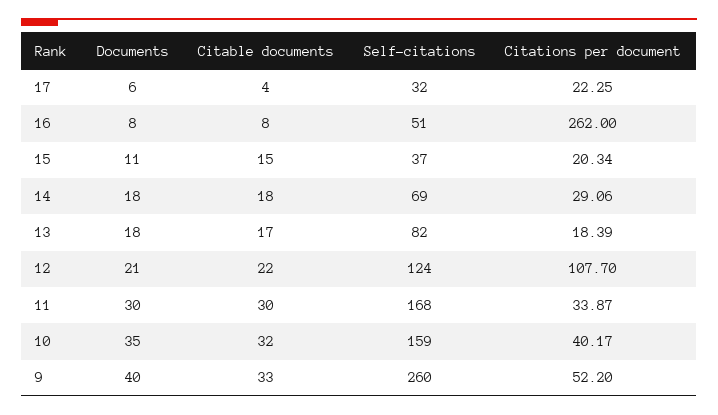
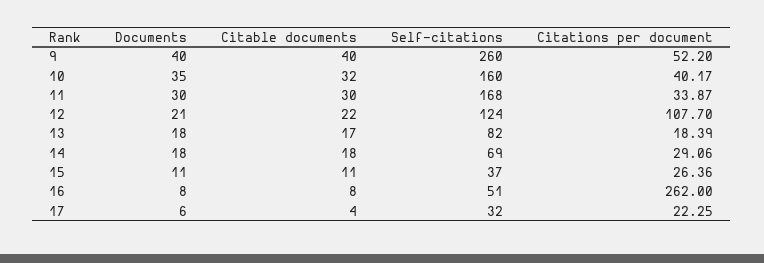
  {
    "Documents": {
      "17": 6,
      "16": 8,
      "15": 11,
      "14": 18,
      "13": 18,
      "12": 21,
      "11": 30,
      "10": 35,
      "9": 40
    },
    "Citable documents": {
      "17": 4,
      "16": 8,
-     "15": 15,
+     "15": 11,
      "14": 18,
      "13": 17,
      "12": 22,
      "11": 30,
      "10": 32,
-     "9": 33
+     "9": 40
    },
    "Self-citations": {
      "17": 32,
      "16": 51,
      "15": 37,
      "14": 69,
      "13": 82,
      "12": 124,
      "11": 168,
-     "10": 159,
+     "10": 160,
      "9": 260
    },
    "Citations per document": {
      "17": 22.25,
      "16": 262,
-     "15": 20.34,
+     "15": 26.36,
      "14": 29.06,
      "13": 18.39,
      "12": 107.7,
      "11": 33.87,
      "10": 40.17,
      "9": 52.2
    }
  }

